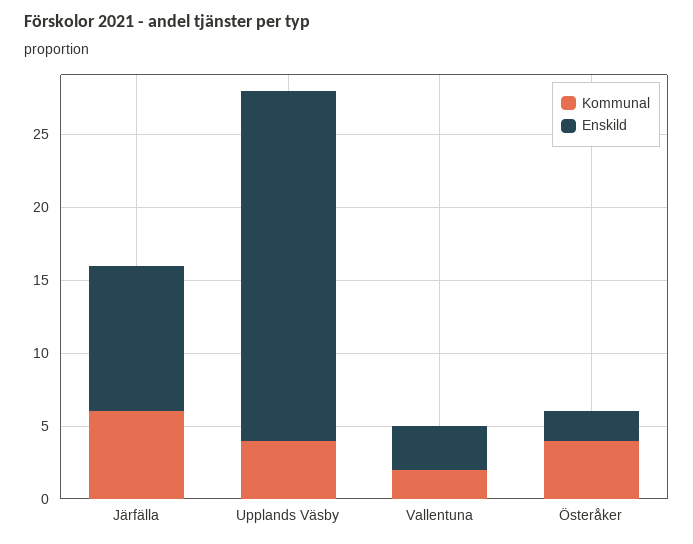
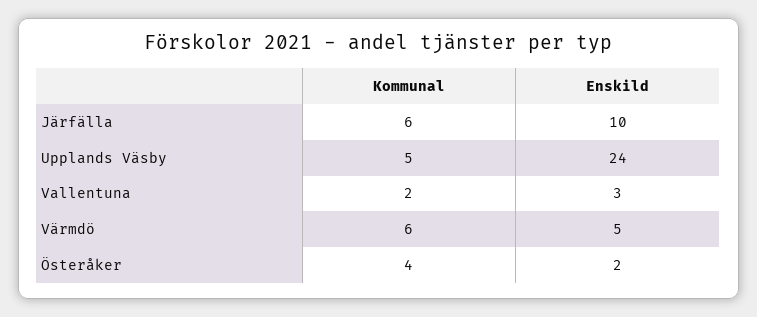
  {
    "Kommunal": {
      "Järfälla": 6,
-     "Upplands Väsby": 4,
+     "Upplands Väsby": 5,
      "Vallentuna": 2,
-     "Österåker": 4
+     "Österåker": 4,
+     "Värmdö": 6
    },
    "Enskild": {
      "Järfälla": 10,
      "Upplands Väsby": 24,
      "Vallentuna": 3,
-     "Österåker": 2
+     "Österåker": 2,
+     "Värmdö": 5
    }
  }

